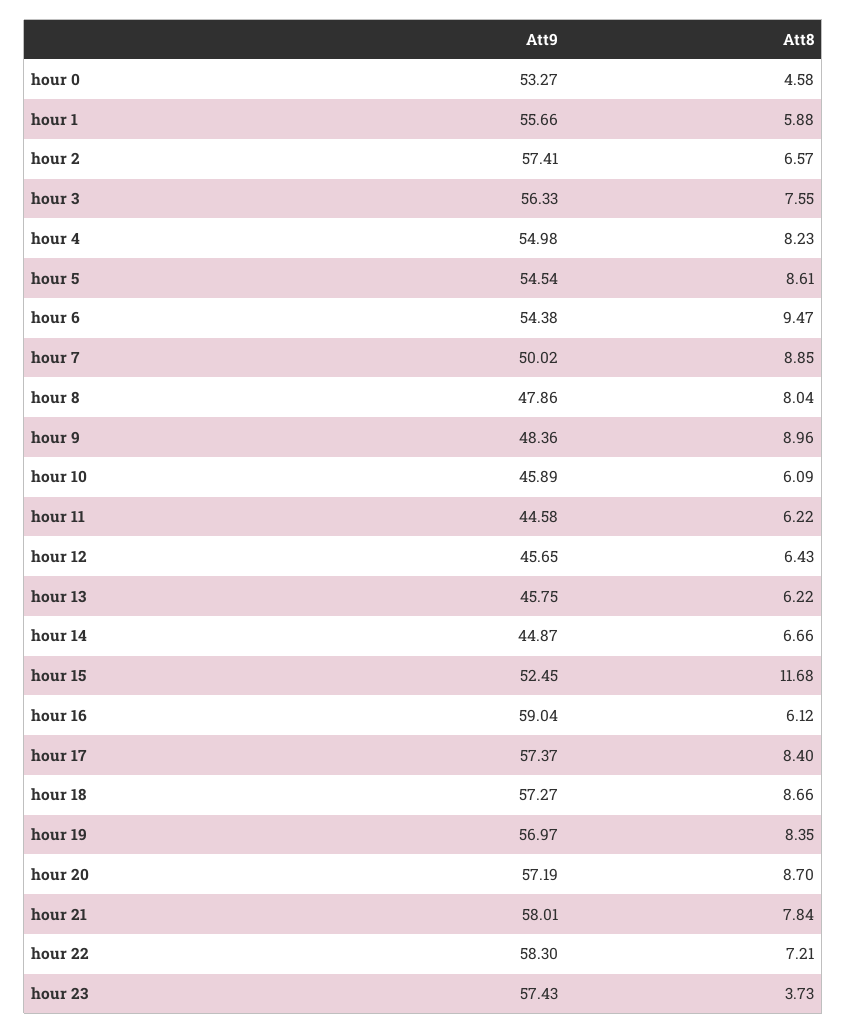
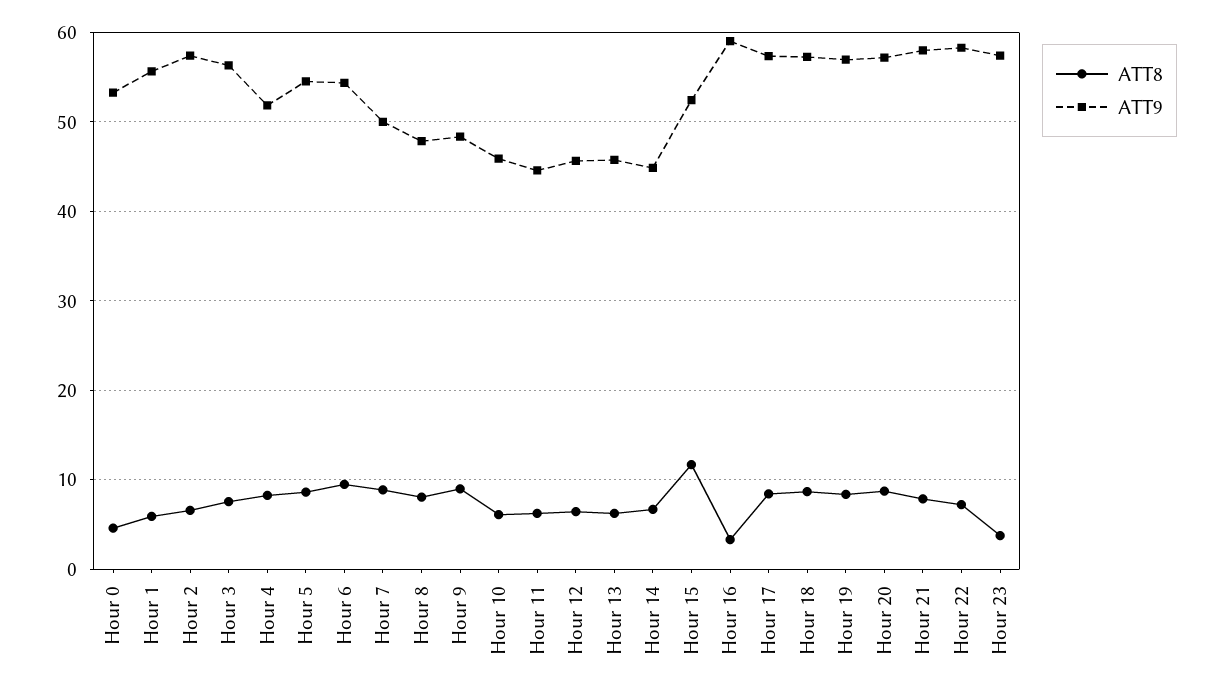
  {
    "Att9": {
      "hour 0": 53.27,
      "hour 1": 55.66,
      "hour 2": 57.41,
      "hour 3": 56.33,
-     "hour 4": 54.98,
+     "hour 4": 52,
      "hour 5": 54.54,
      "hour 6": 54.38,
      "hour 7": 50.02,
      "hour 8": 47.86,
      "hour 9": 48.36,
      "hour 10": 45.89,
      "hour 11": 44.58,
      "hour 12": 45.65,
      "hour 13": 45.75,
      "hour 14": 44.87,
      "hour 15": 52.45,
      "hour 16": 59.04,
      "hour 17": 57.37,
      "hour 18": 57.27,
      "hour 19": 56.97,
      "hour 20": 57.19,
      "hour 21": 58.01,
      "hour 22": 58.3,
      "hour 23": 57.43
    },
    "Att8": {
      "hour 0": 4.58,
      "hour 1": 5.88,
      "hour 2": 6.57,
      "hour 3": 7.55,
      "hour 4": 8.23,
      "hour 5": 8.61,
      "hour 6": 9.47,
      "hour 7": 8.85,
      "hour 8": 8.04,
      "hour 9": 8.96,
      "hour 10": 6.09,
      "hour 11": 6.22,
      "hour 12": 6.43,
      "hour 13": 6.22,
      "hour 14": 6.66,
      "hour 15": 11.68,
-     "hour 16": 6.12,
+     "hour 16": 3,
      "hour 17": 8.4,
      "hour 18": 8.66,
      "hour 19": 8.35,
      "hour 20": 8.7,
      "hour 21": 7.84,
      "hour 22": 7.21,
      "hour 23": 3.73
    }
  }

